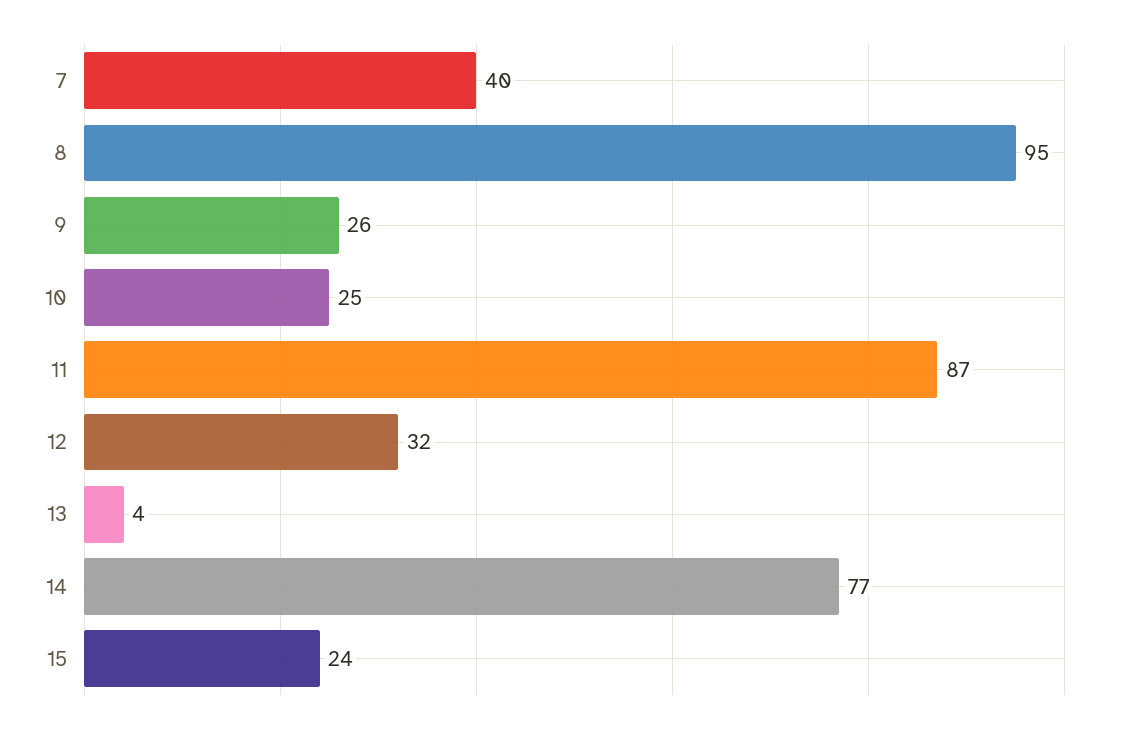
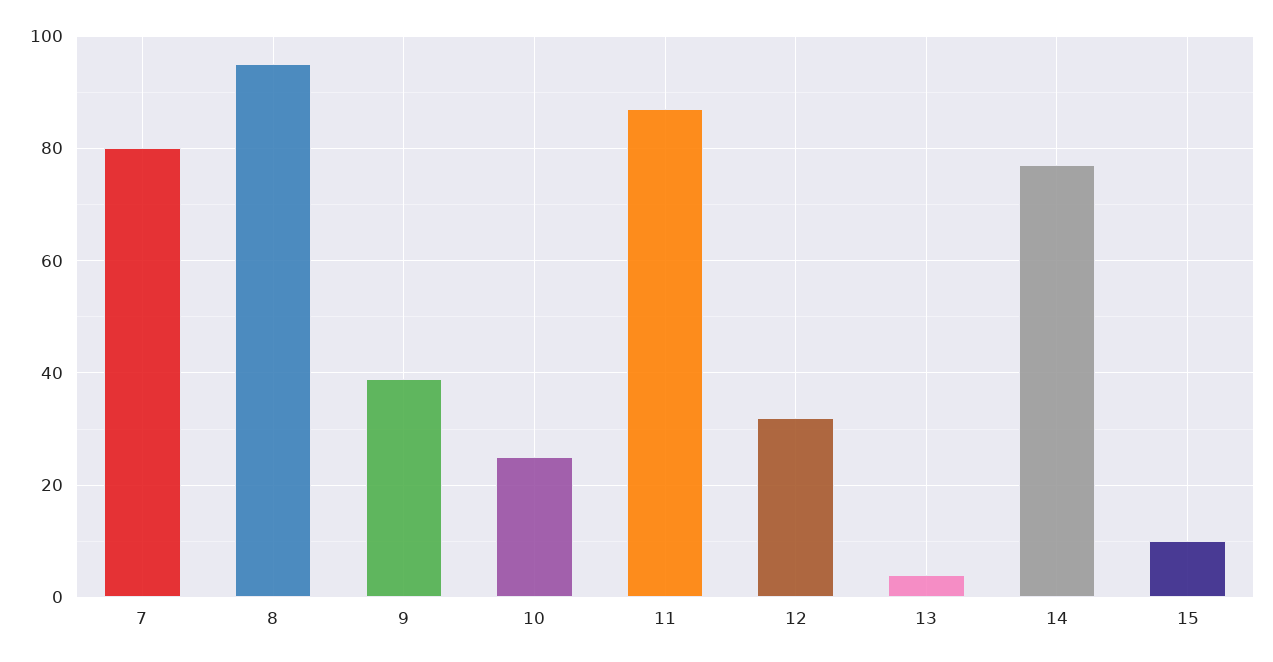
  {
-   "7": 40,
+   "7": 80,
    "8": 95,
-   "9": 26,
+   "9": 40,
    "10": 25,
    "11": 87,
    "12": 32,
    "13": 4,
    "14": 77,
-   "15": 24
+   "15": 10
  }

